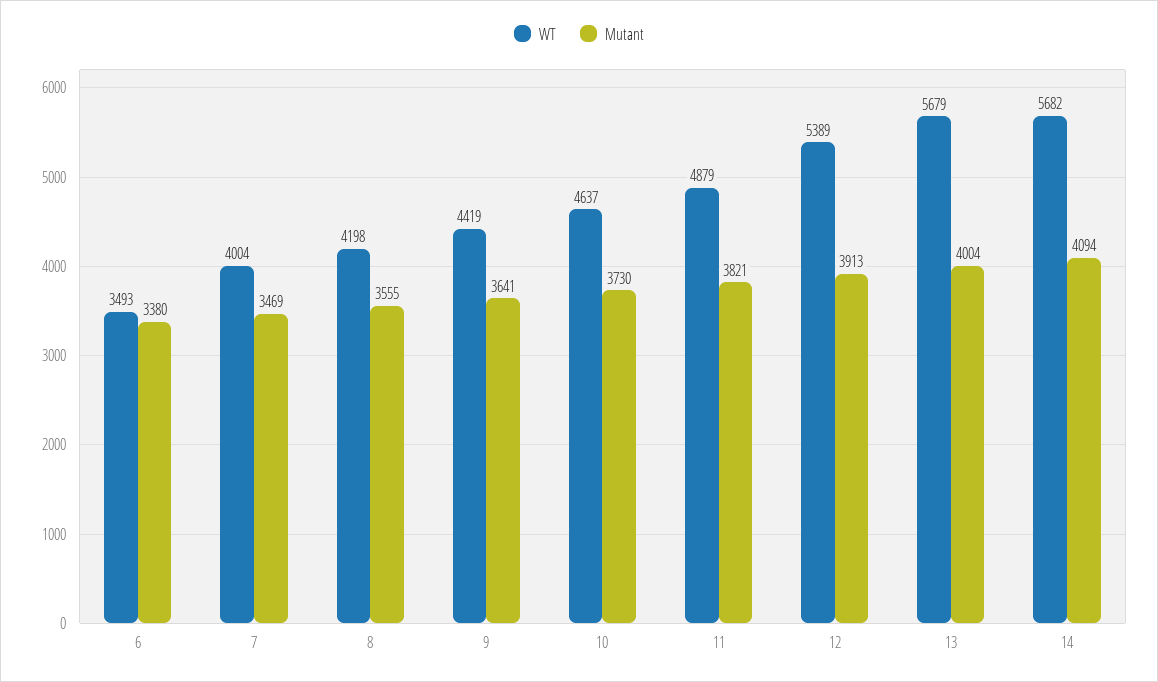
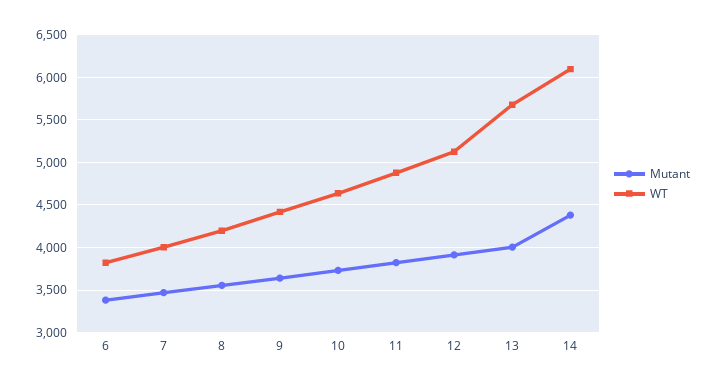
  {
    "WT": {
-     "6": 3493,
+     "6": 3800,
      "7": 4004,
      "8": 4198,
      "9": 4419,
      "10": 4637,
      "11": 4879,
-     "12": 5389,
+     "12": 5100,
      "13": 5679,
-     "14": 5682
+     "14": 6100
    },
    "Mutant": {
      "6": 3380,
      "7": 3469,
      "8": 3555,
      "9": 3641,
      "10": 3730,
      "11": 3821,
      "12": 3913,
      "13": 4004,
-     "14": 4094
+     "14": 4400
    }
  }

